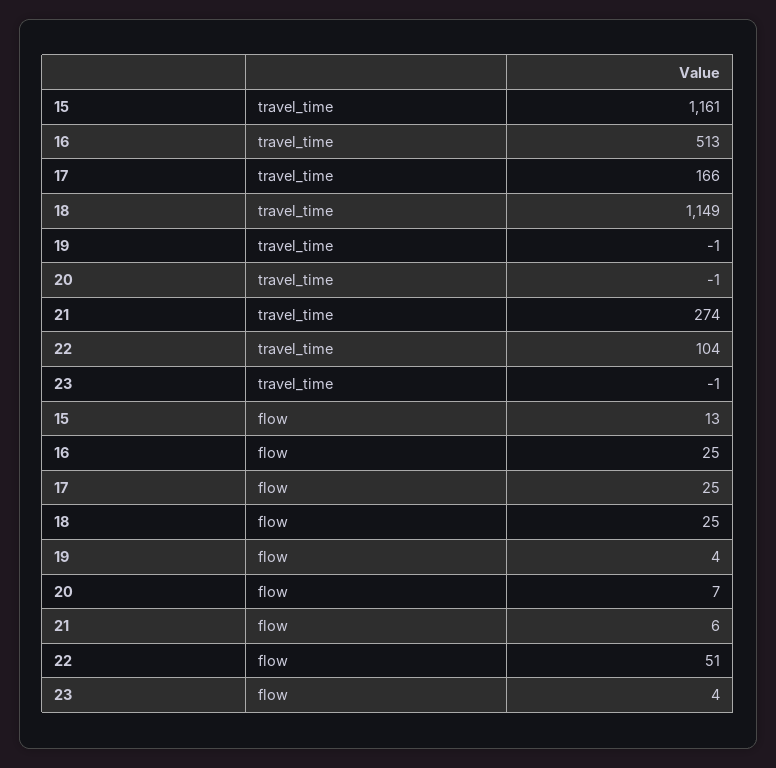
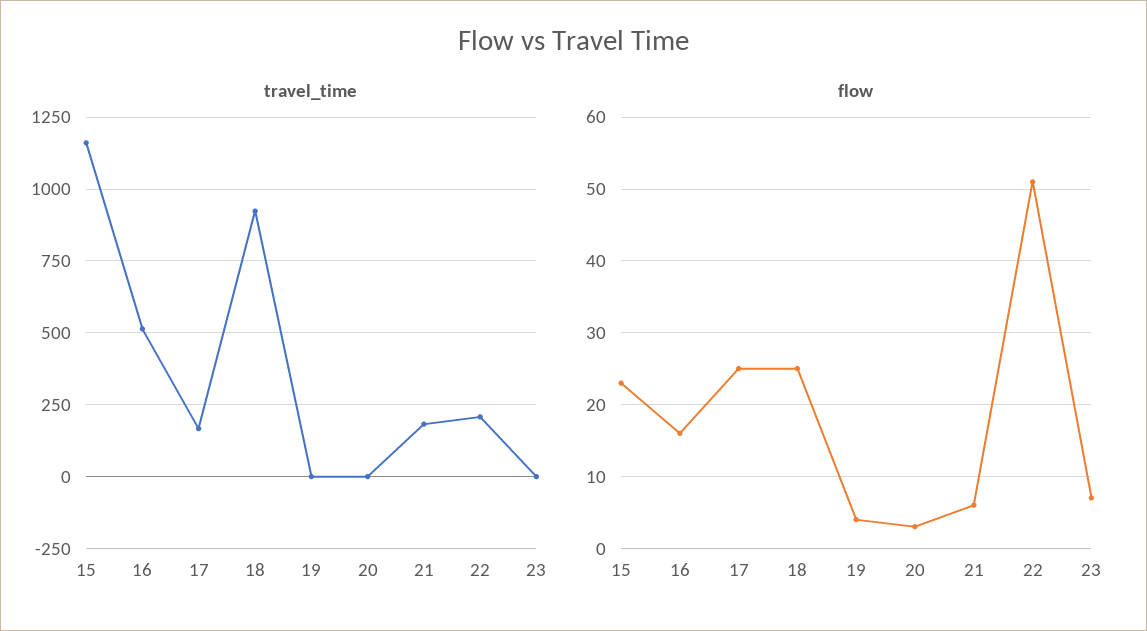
  {
    "travel_time": {
      "15": 1161,
      "16": 513,
      "17": 166,
-     "18": 1149,
+     "18": 925,
      "19": -1,
      "20": -1,
-     "21": 274,
+     "21": 175,
-     "22": 104,
+     "22": 200,
      "23": -1
    },
    "flow": {
-     "15": 13,
+     "15": 23,
-     "16": 25,
+     "16": 16,
      "17": 25,
      "18": 25,
      "19": 4,
-     "20": 7,
+     "20": 3,
      "21": 6,
      "22": 51,
-     "23": 4
+     "23": 7
    }
  }

